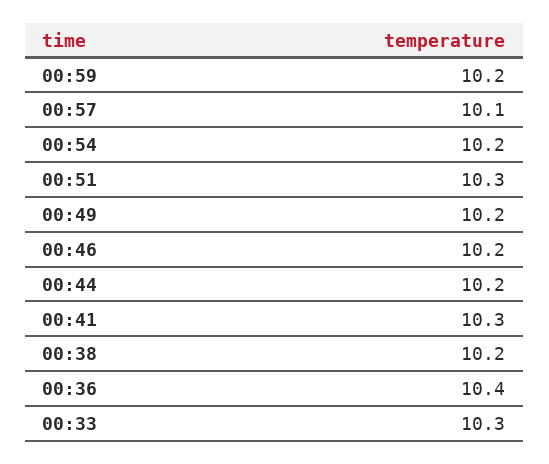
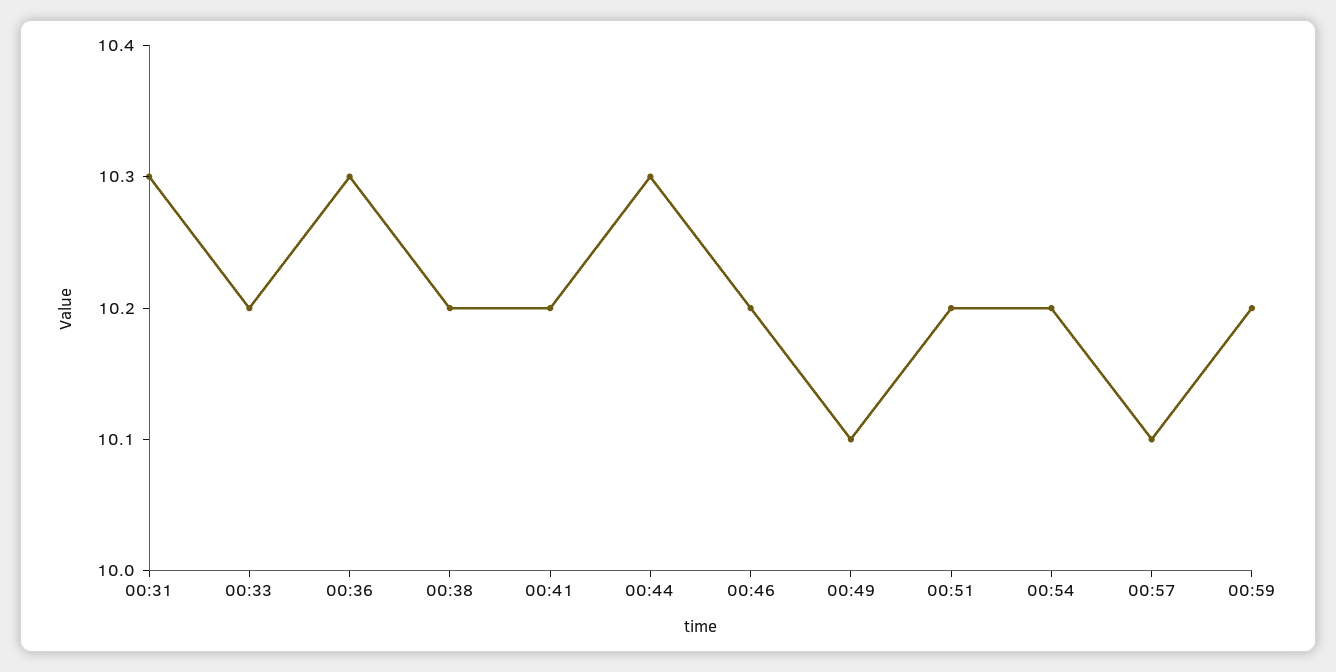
  {
    "00:59": 10.2,
    "00:57": 10.1,
    "00:54": 10.2,
-   "00:51": 10.3,
+   "00:51": 10.2,
-   "00:49": 10.2,
+   "00:49": 10.1,
    "00:46": 10.2,
-   "00:44": 10.2,
+   "00:44": 10.3,
-   "00:41": 10.3,
+   "00:41": 10.2,
    "00:38": 10.2,
-   "00:36": 10.4,
+   "00:36": 10.3,
-   "00:33": 10.3
+   "00:33": 10.2,
+   "00:31": 10.3
  }

